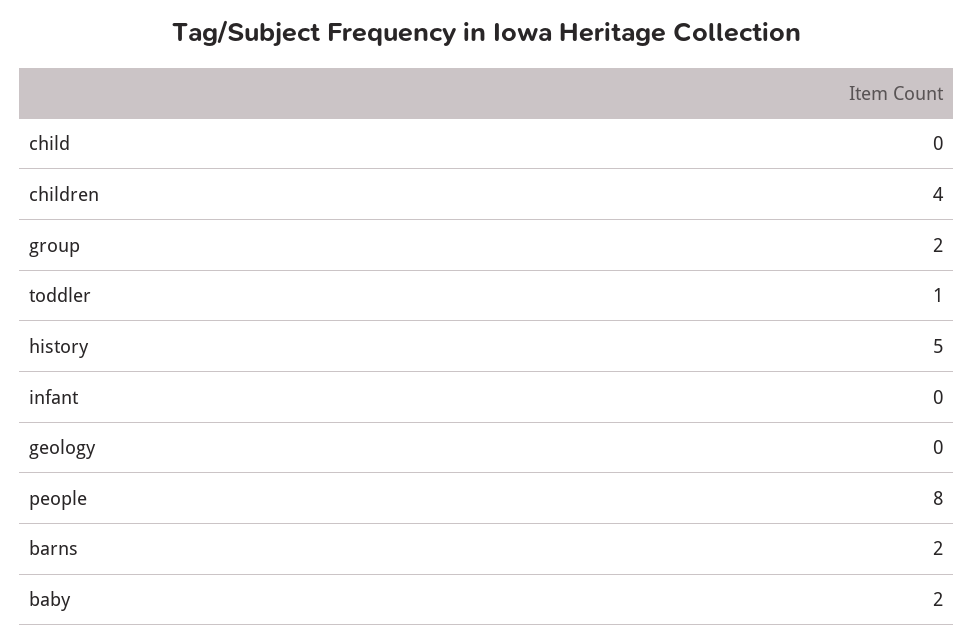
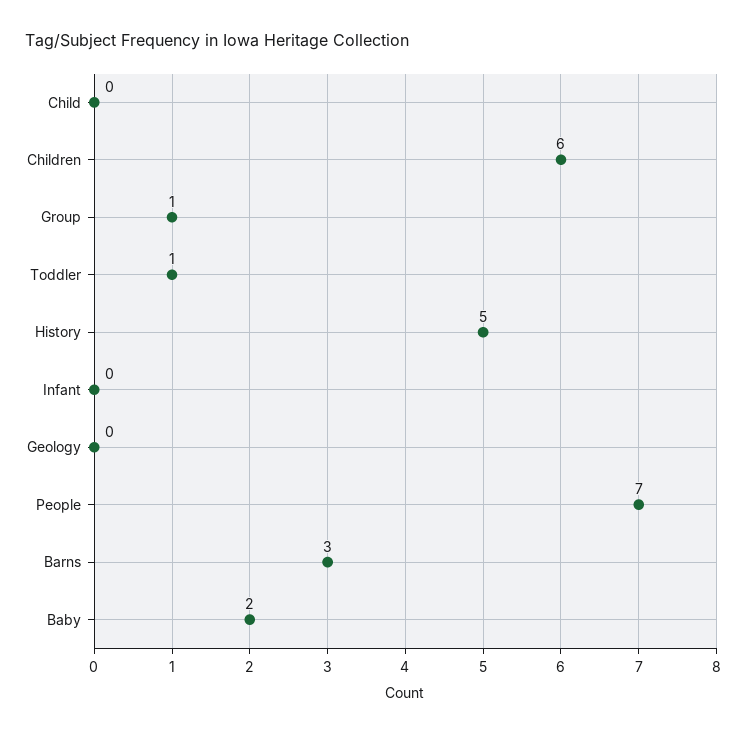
  {
    "child": 0,
-   "children": 4,
+   "children": 6,
-   "group": 2,
+   "group": 1,
    "toddler": 1,
    "history": 5,
    "infant": 0,
    "geology": 0,
-   "people": 8,
+   "people": 7,
-   "barns": 2,
+   "barns": 3,
    "baby": 2
  }

